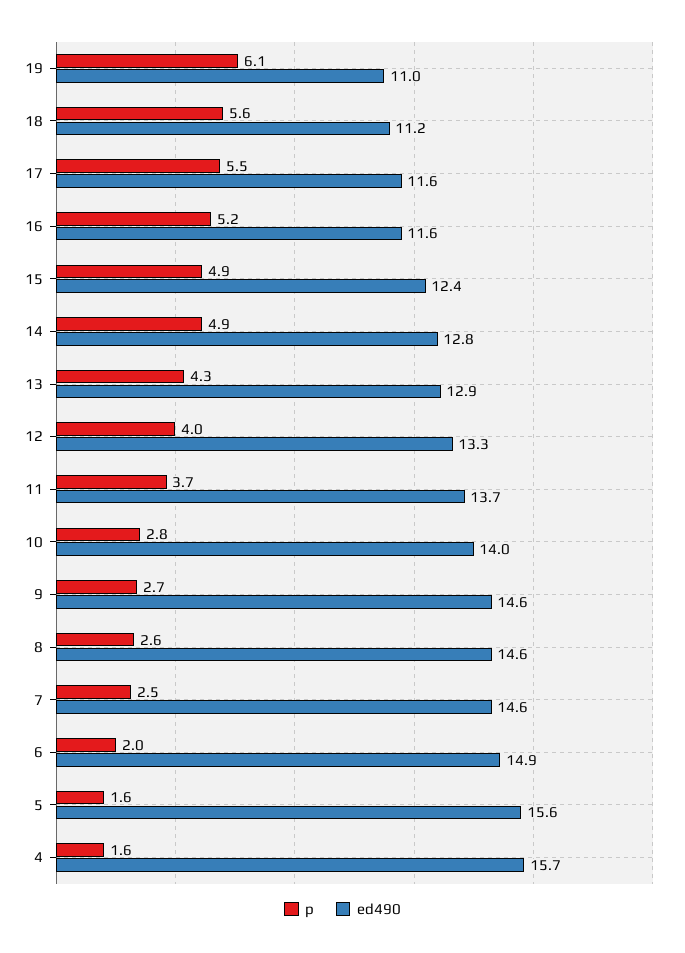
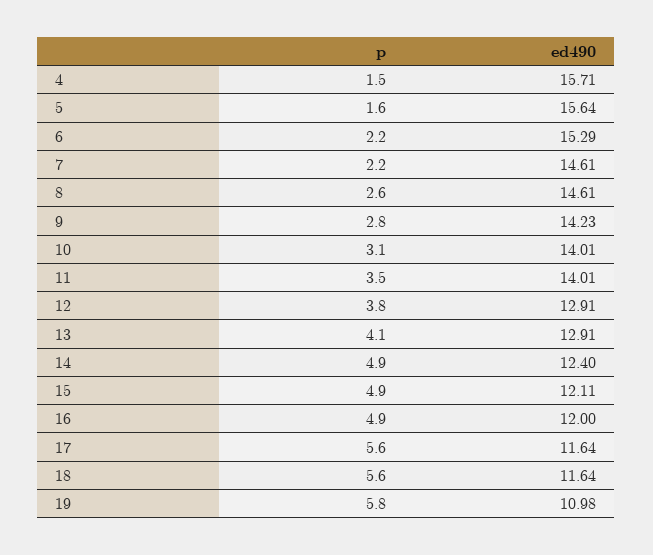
  {
    "p": {
-     "19": 6.1,
+     "19": 5.8,
      "18": 5.6,
-     "17": 5.5,
+     "17": 5.6,
-     "16": 5.2,
+     "16": 4.9,
      "15": 4.9,
      "14": 4.9,
-     "13": 4.3,
+     "13": 4.1,
-     "12": 4,
+     "12": 3.8,
-     "11": 3.7,
+     "11": 3.5,
-     "10": 2.8,
+     "10": 3.1,
-     "9": 2.7,
+     "9": 2.8,
      "8": 2.6,
-     "7": 2.5,
+     "7": 2.2,
-     "6": 2,
+     "6": 2.2,
      "5": 1.6,
-     "4": 1.6
+     "4": 1.5
    },
    "ed490": {
      "19": 10.98,
-     "18": 11.2,
+     "18": 11.64,
      "17": 11.64,
-     "16": 11.6,
+     "16": 12,
-     "15": 12.4,
+     "15": 12.11,
-     "14": 12.8,
+     "14": 12.4,
      "13": 12.91,
-     "12": 13.3,
+     "12": 12.91,
-     "11": 13.7,
+     "11": 14.01,
      "10": 14.01,
-     "9": 14.6,
+     "9": 14.23,
      "8": 14.61,
      "7": 14.61,
-     "6": 14.9,
+     "6": 15.29,
      "5": 15.64,
      "4": 15.71
    }
  }

